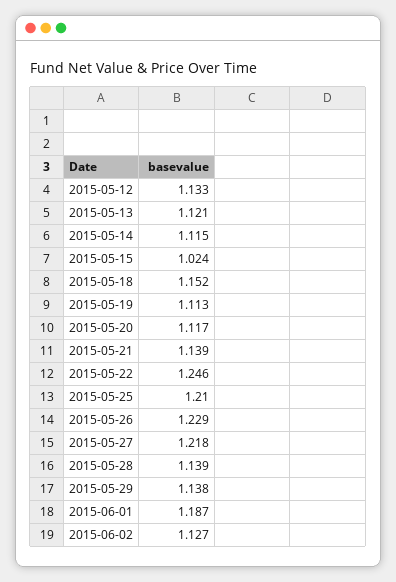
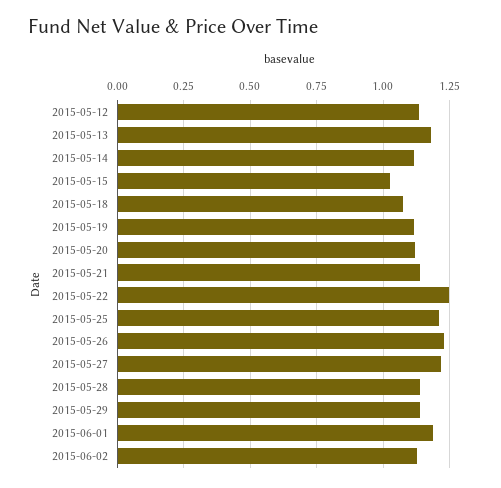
  {
    "2015-05-12": 1.133,
-   "2015-05-13": 1.121,
+   "2015-05-13": 1.175,
    "2015-05-14": 1.115,
    "2015-05-15": 1.024,
-   "2015-05-18": 1.152,
+   "2015-05-18": 1.075,
    "2015-05-19": 1.113,
    "2015-05-20": 1.117,
    "2015-05-21": 1.139,
    "2015-05-22": 1.246,
    "2015-05-25": 1.21,
    "2015-05-26": 1.229,
    "2015-05-27": 1.218,
    "2015-05-28": 1.139,
    "2015-05-29": 1.138,
    "2015-06-01": 1.187,
    "2015-06-02": 1.127
  }

